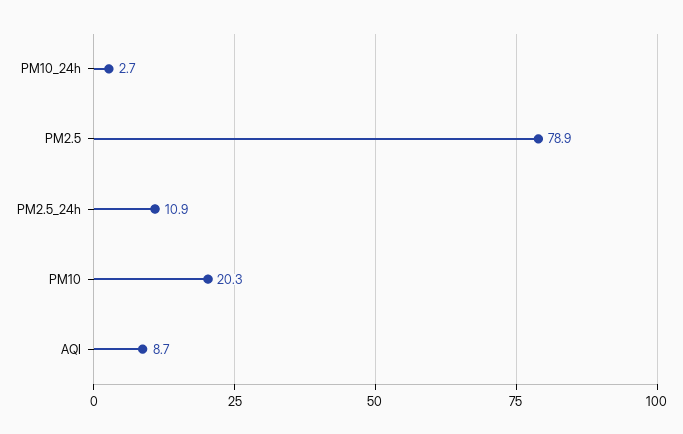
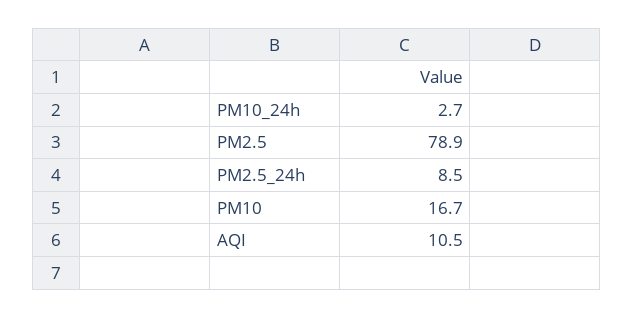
  {
    "PM10_24h": 2.7,
    "PM2.5": 78.9,
-   "PM2.5_24h": 10.9,
+   "PM2.5_24h": 8.5,
-   "PM10": 20.3,
+   "PM10": 16.7,
-   "AQI": 8.7
+   "AQI": 10.5
  }

